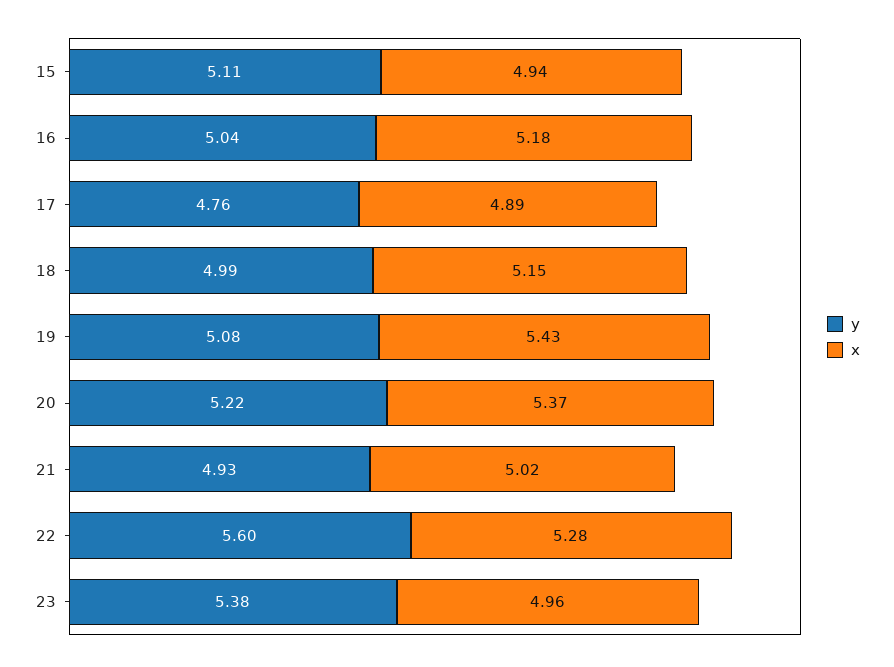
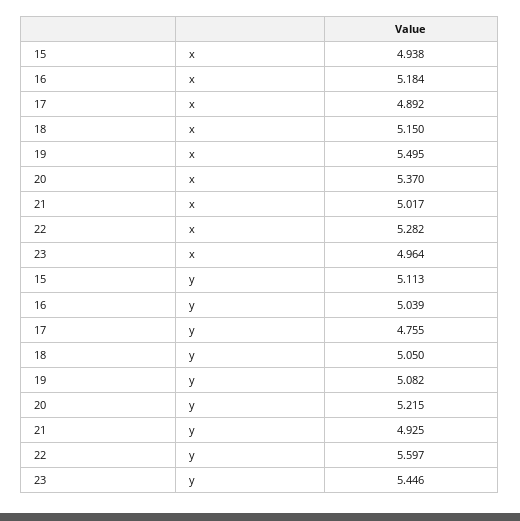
  {
    "y": {
      "15": 5.113,
      "16": 5.039,
      "17": 4.755,
-     "18": 4.99,
+     "18": 5.05,
      "19": 5.082,
      "20": 5.215,
      "21": 4.925,
      "22": 5.597,
-     "23": 5.38
+     "23": 5.446
    },
    "x": {
      "15": 4.938,
      "16": 5.184,
      "17": 4.892,
      "18": 5.15,
-     "19": 5.43,
+     "19": 5.495,
      "20": 5.37,
      "21": 5.017,
      "22": 5.282,
      "23": 4.964
    }
  }

